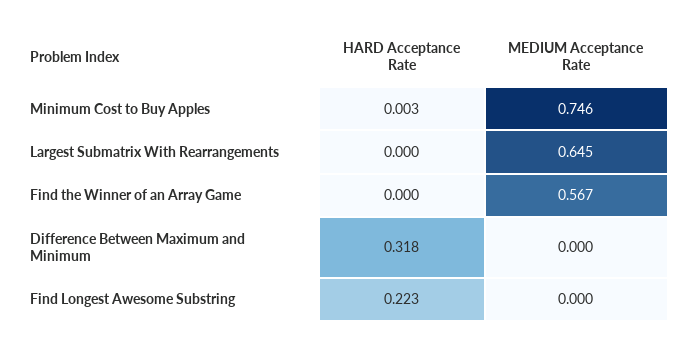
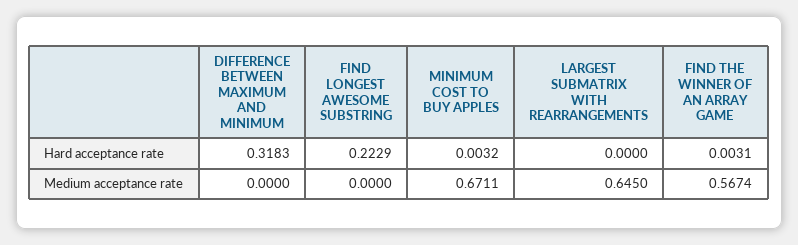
  {
    "HARD Acceptance Rate": {
      "Minimum Cost to Buy Apples": 0.0032,
      "Largest Submatrix With Rearrangements": 0,
-     "Find the Winner of an Array Game": 0,
+     "Find the Winner of an Array Game": 0.0031,
      "Difference Between Maximum and Minimum": 0.3183,
      "Find Longest Awesome Substring": 0.2229
    },
    "MEDIUM Acceptance Rate": {
-     "Minimum Cost to Buy Apples": 0.746,
+     "Minimum Cost to Buy Apples": 0.6711,
      "Largest Submatrix With Rearrangements": 0.645,
      "Find the Winner of an Array Game": 0.5674,
      "Difference Between Maximum and Minimum": 0,
      "Find Longest Awesome Substring": 0
    }
  }

